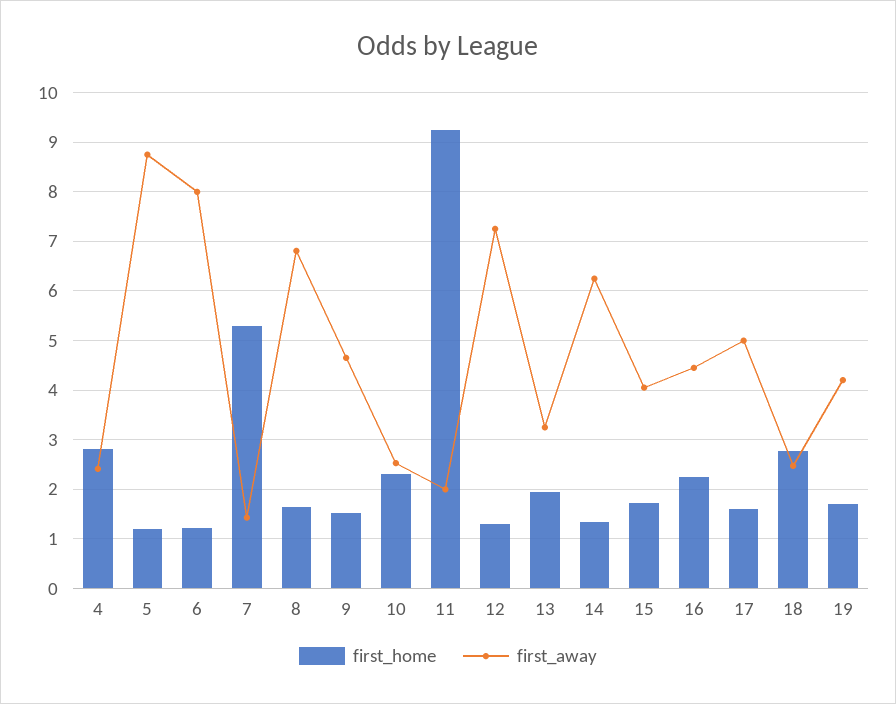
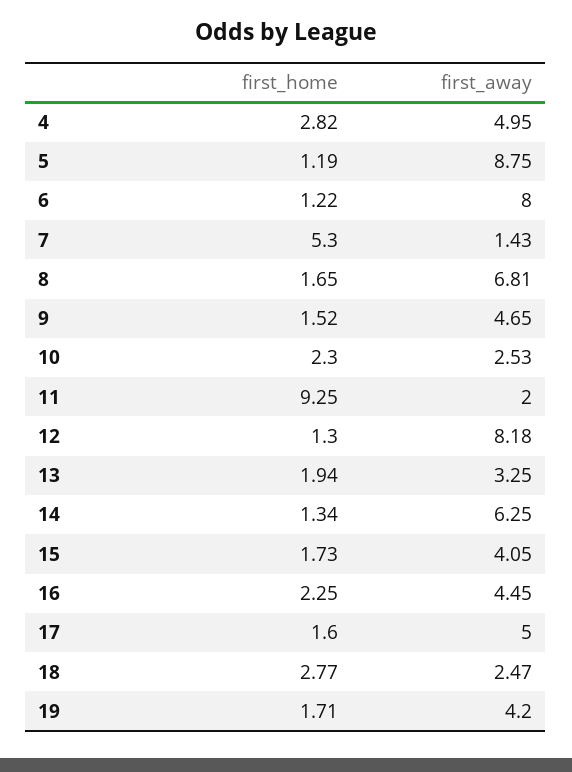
  {
    "first_home": {
      "4": 2.82,
      "5": 1.19,
      "6": 1.22,
      "7": 5.3,
      "8": 1.65,
      "9": 1.52,
      "10": 2.3,
      "11": 9.25,
      "12": 1.3,
      "13": 1.94,
      "14": 1.34,
      "15": 1.73,
      "16": 2.25,
      "17": 1.6,
      "18": 2.77,
      "19": 1.71
    },
    "first_away": {
-     "4": 2.4,
+     "4": 4.95,
      "5": 8.75,
      "6": 8,
      "7": 1.43,
      "8": 6.81,
      "9": 4.65,
      "10": 2.53,
      "11": 2,
-     "12": 7.2,
+     "12": 8.18,
      "13": 3.25,
      "14": 6.25,
      "15": 4.05,
      "16": 4.45,
      "17": 5,
      "18": 2.47,
      "19": 4.2
    }
  }

